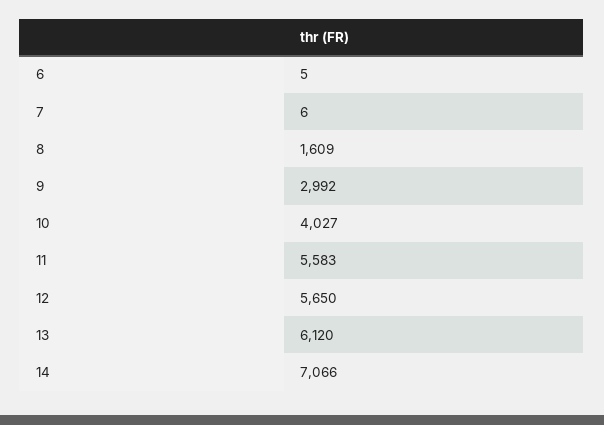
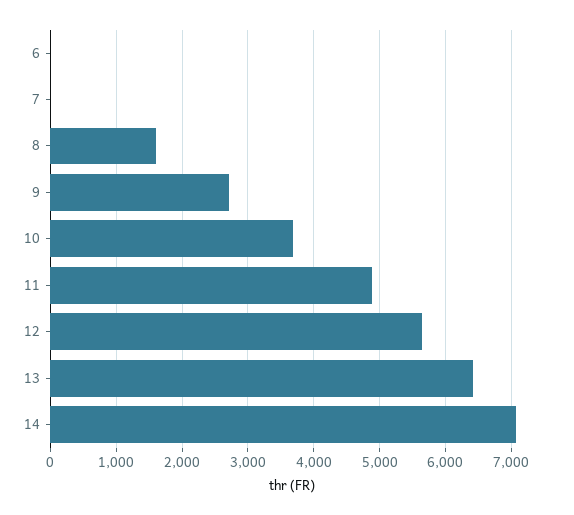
  {
    "6": 5,
    "7": 6,
    "8": 1609,
-   "9": 2992,
+   "9": 2700,
-   "10": 4027,
+   "10": 3700,
-   "11": 5583,
+   "11": 4900,
    "12": 5650,
-   "13": 6120,
+   "13": 6400,
    "14": 7066
  }

